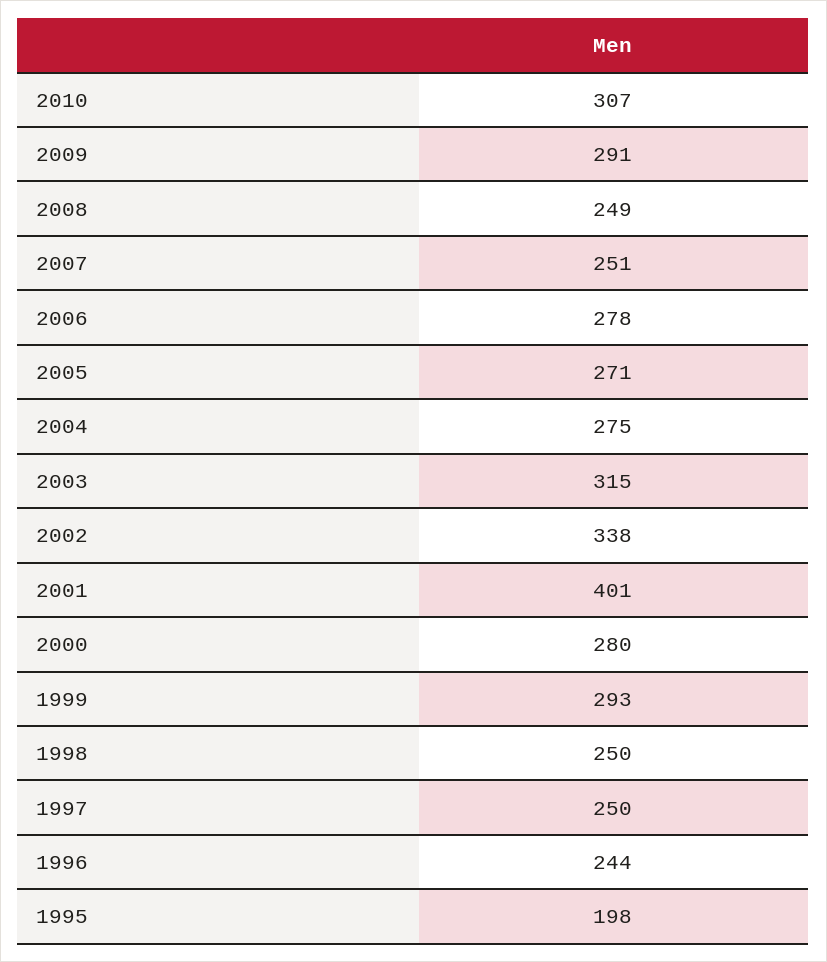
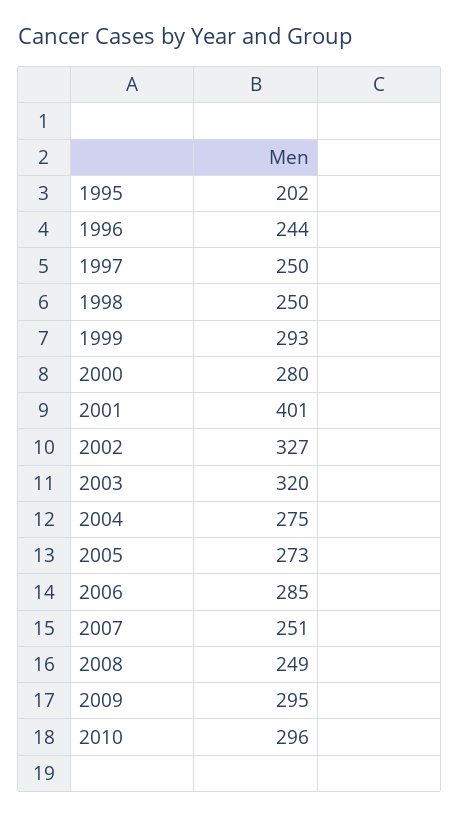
  {
-   "2010": 307,
+   "2010": 296,
-   "2009": 291,
+   "2009": 295,
    "2008": 249,
    "2007": 251,
-   "2006": 278,
+   "2006": 285,
-   "2005": 271,
+   "2005": 273,
    "2004": 275,
-   "2003": 315,
+   "2003": 320,
-   "2002": 338,
+   "2002": 327,
    "2001": 401,
    "2000": 280,
    "1999": 293,
    "1998": 250,
    "1997": 250,
    "1996": 244,
-   "1995": 198
+   "1995": 202
  }

